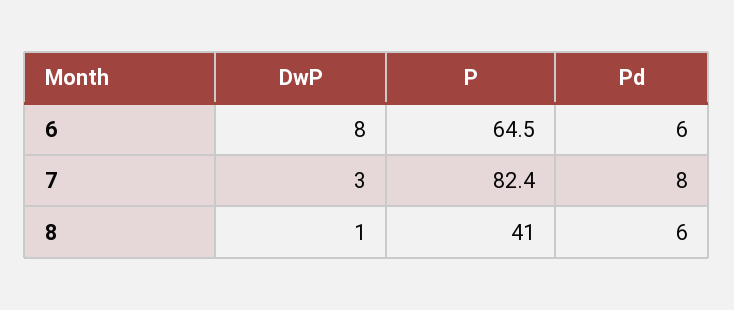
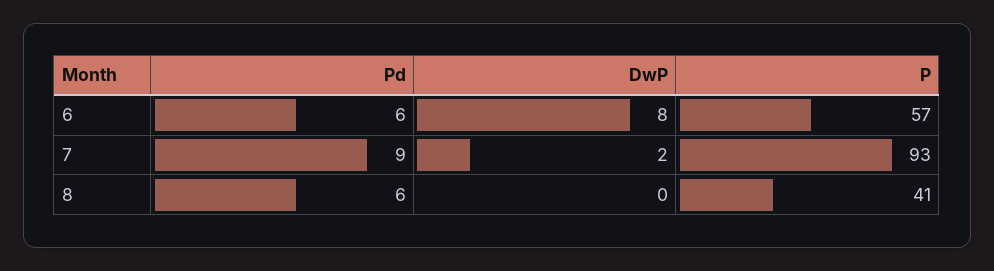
  {
    "DwP": {
      "6": 8,
-     "7": 3,
+     "7": 2,
-     "8": 1
+     "8": 0
    },
    "P": {
-     "6": 64.5,
+     "6": 57,
-     "7": 82.4,
+     "7": 93,
      "8": 41
    },
    "Pd": {
      "6": 6,
-     "7": 8,
+     "7": 9,
      "8": 6
    }
  }

